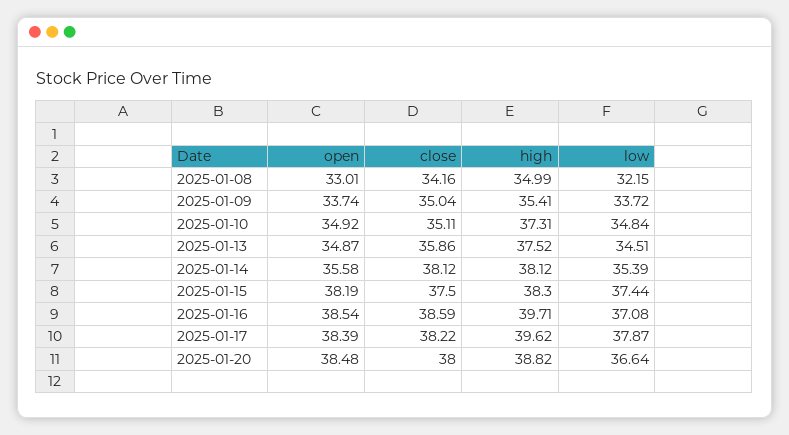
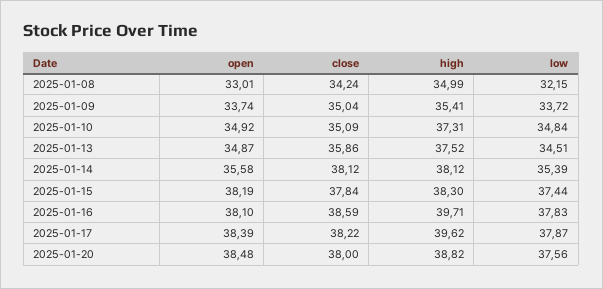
  {
    "open": {
      "2025-01-08": 33.01,
      "2025-01-09": 33.74,
      "2025-01-10": 34.92,
      "2025-01-13": 34.87,
      "2025-01-14": 35.58,
      "2025-01-15": 38.19,
-     "2025-01-16": 38.54,
+     "2025-01-16": 38.1,
      "2025-01-17": 38.39,
      "2025-01-20": 38.48
    },
    "close": {
-     "2025-01-08": 34.16,
+     "2025-01-08": 34.24,
      "2025-01-09": 35.04,
-     "2025-01-10": 35.11,
+     "2025-01-10": 35.09,
      "2025-01-13": 35.86,
      "2025-01-14": 38.12,
-     "2025-01-15": 37.5,
+     "2025-01-15": 37.84,
      "2025-01-16": 38.59,
      "2025-01-17": 38.22,
      "2025-01-20": 38
    },
    "high": {
      "2025-01-08": 34.99,
      "2025-01-09": 35.41,
      "2025-01-10": 37.31,
      "2025-01-13": 37.52,
      "2025-01-14": 38.12,
      "2025-01-15": 38.3,
      "2025-01-16": 39.71,
      "2025-01-17": 39.62,
      "2025-01-20": 38.82
    },
    "low": {
      "2025-01-08": 32.15,
      "2025-01-09": 33.72,
      "2025-01-10": 34.84,
      "2025-01-13": 34.51,
      "2025-01-14": 35.39,
      "2025-01-15": 37.44,
-     "2025-01-16": 37.08,
+     "2025-01-16": 37.83,
      "2025-01-17": 37.87,
-     "2025-01-20": 36.64
+     "2025-01-20": 37.56
    }
  }

